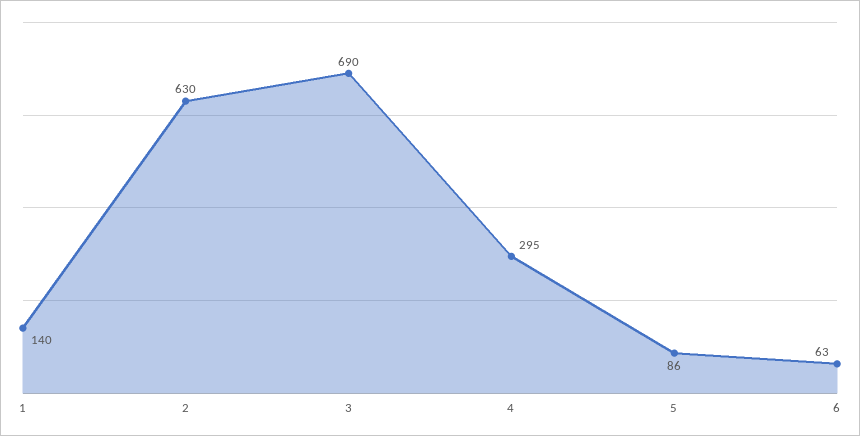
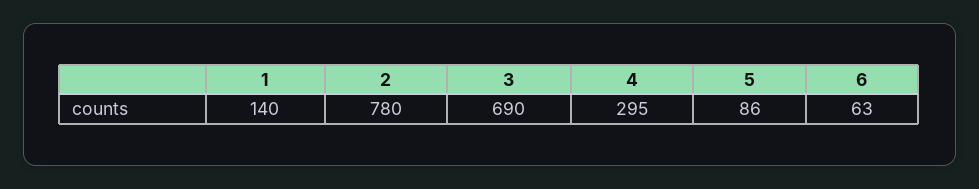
  {
    "1": 140,
-   "2": 630,
+   "2": 780,
    "3": 690,
    "4": 295,
    "5": 86,
    "6": 63
  }

